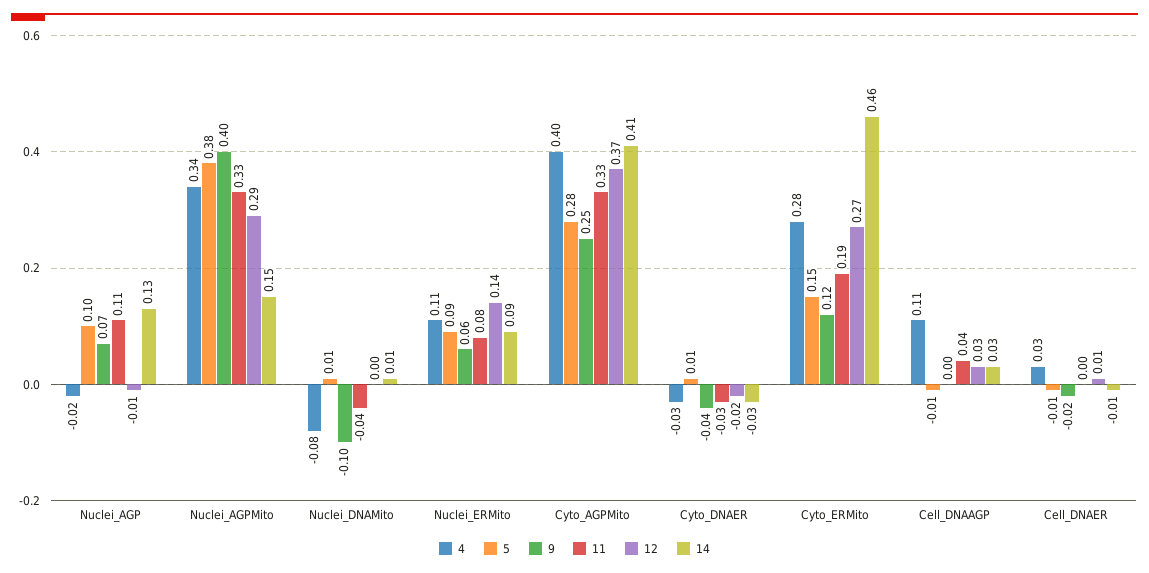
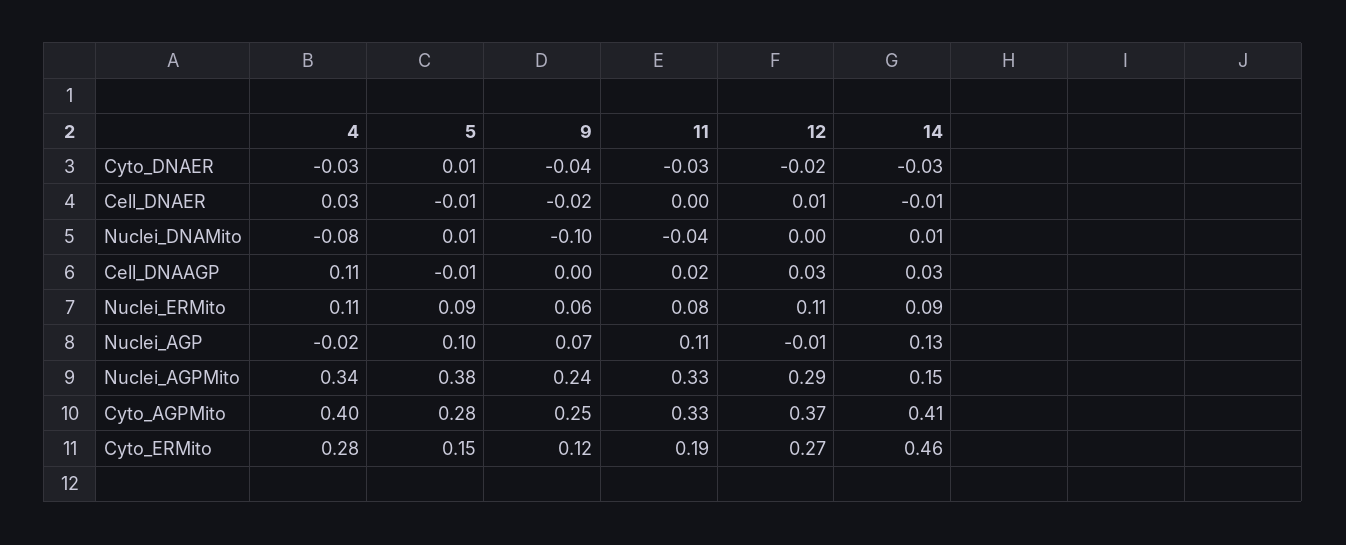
  {
    "4": {
      "Nuclei_AGP": -0.02,
      "Nuclei_AGPMito": 0.34,
      "Nuclei_DNAMito": -0.08,
      "Nuclei_ERMito": 0.11,
      "Cyto_AGPMito": 0.4,
      "Cyto_DNAER": -0.03,
      "Cyto_ERMito": 0.28,
      "Cell_DNAAGP": 0.11,
      "Cell_DNAER": 0.03
    },
    "5": {
      "Nuclei_AGP": 0.1,
      "Nuclei_AGPMito": 0.38,
      "Nuclei_DNAMito": 0.01,
      "Nuclei_ERMito": 0.09,
      "Cyto_AGPMito": 0.28,
      "Cyto_DNAER": 0.01,
      "Cyto_ERMito": 0.15,
      "Cell_DNAAGP": -0.01,
      "Cell_DNAER": -0.01
    },
    "9": {
      "Nuclei_AGP": 0.07,
-     "Nuclei_AGPMito": 0.4,
+     "Nuclei_AGPMito": 0.24,
      "Nuclei_DNAMito": -0.1,
      "Nuclei_ERMito": 0.06,
      "Cyto_AGPMito": 0.25,
      "Cyto_DNAER": -0.04,
      "Cyto_ERMito": 0.12,
      "Cell_DNAAGP": 0,
      "Cell_DNAER": -0.02
    },
    "11": {
      "Nuclei_AGP": 0.11,
      "Nuclei_AGPMito": 0.33,
      "Nuclei_DNAMito": -0.04,
      "Nuclei_ERMito": 0.08,
      "Cyto_AGPMito": 0.33,
      "Cyto_DNAER": -0.03,
      "Cyto_ERMito": 0.19,
-     "Cell_DNAAGP": 0.04,
+     "Cell_DNAAGP": 0.02,
      "Cell_DNAER": 0
    },
    "12": {
      "Nuclei_AGP": -0.01,
      "Nuclei_AGPMito": 0.29,
      "Nuclei_DNAMito": 0,
-     "Nuclei_ERMito": 0.14,
+     "Nuclei_ERMito": 0.11,
      "Cyto_AGPMito": 0.37,
      "Cyto_DNAER": -0.02,
      "Cyto_ERMito": 0.27,
      "Cell_DNAAGP": 0.03,
      "Cell_DNAER": 0.01
    },
    "14": {
      "Nuclei_AGP": 0.13,
      "Nuclei_AGPMito": 0.15,
      "Nuclei_DNAMito": 0.01,
      "Nuclei_ERMito": 0.09,
      "Cyto_AGPMito": 0.41,
      "Cyto_DNAER": -0.03,
      "Cyto_ERMito": 0.46,
      "Cell_DNAAGP": 0.03,
      "Cell_DNAER": -0.01
    }
  }

